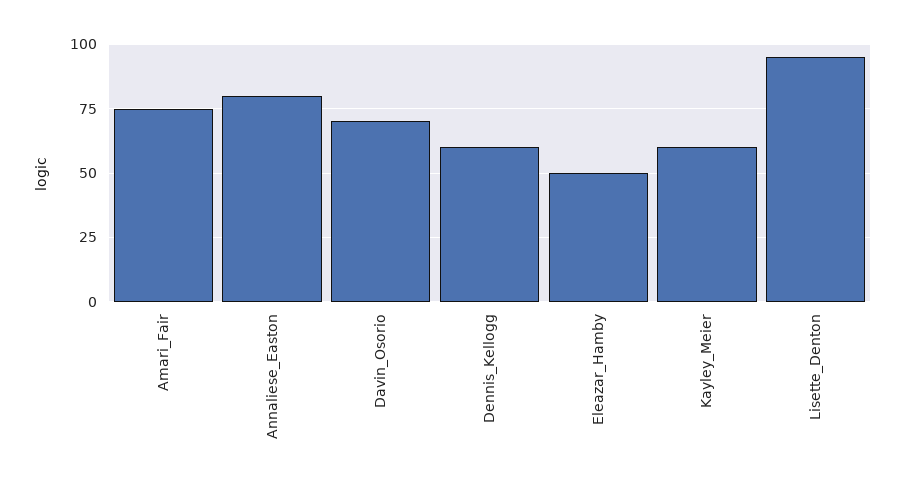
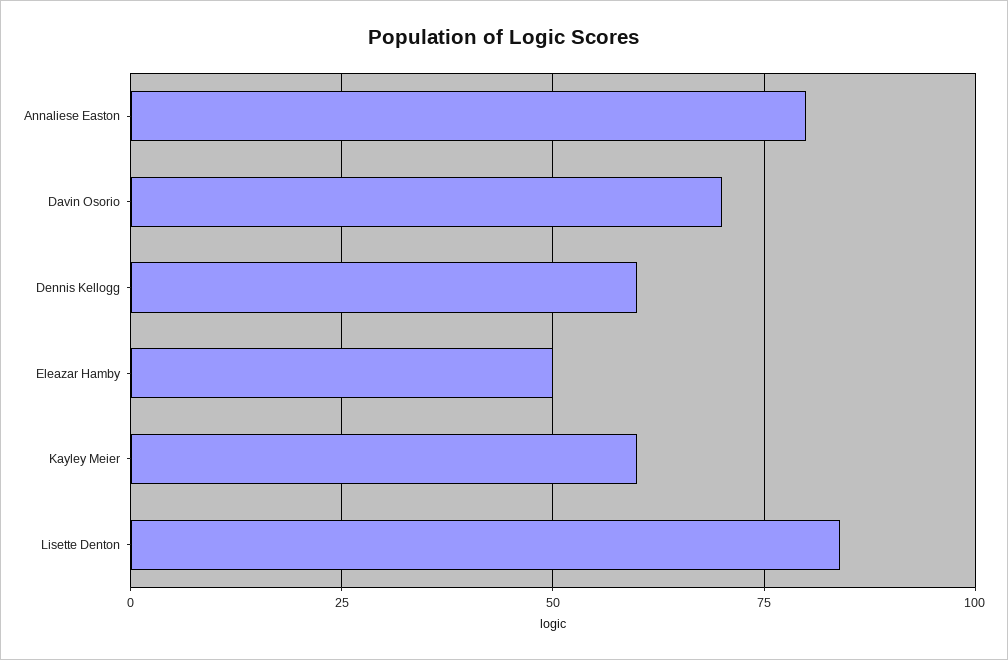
  {
-   "Amari_Fair": 75,
    "Annaliese_Easton": 80,
    "Davin_Osorio": 70,
    "Dennis_Kellogg": 60,
    "Eleazar_Hamby": 50,
    "Kayley_Meier": 60,
-   "Lisette_Denton": 95
+   "Lisette_Denton": 85
  }

